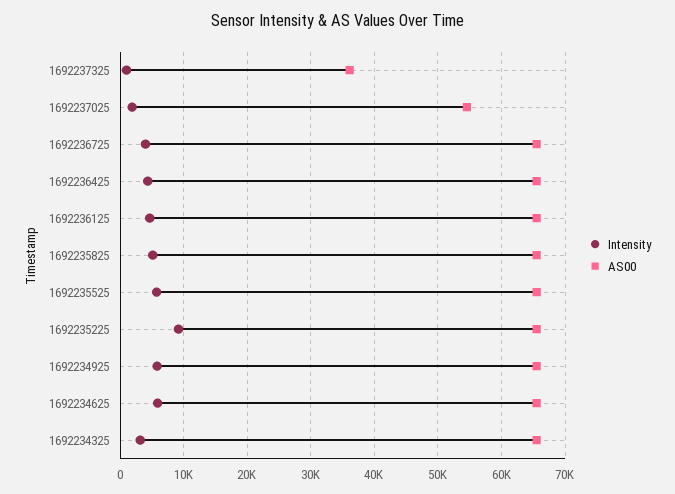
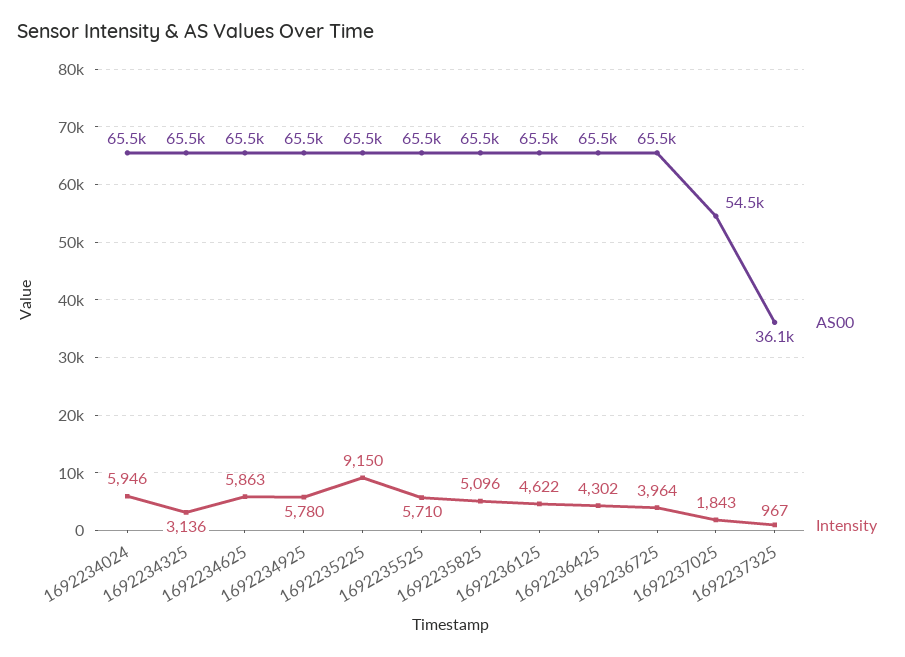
  {
    "Intensity": {
      "1692237325": 967,
      "1692237025": 1843,
      "1692236725": 3964,
      "1692236425": 4302,
      "1692236125": 4622,
      "1692235825": 5096,
      "1692235525": 5710,
      "1692235225": 9150,
      "1692234925": 5780,
      "1692234625": 5863,
-     "1692234325": 3136
+     "1692234325": 3136,
+     "1692234024": 5946
    },
    "AS00": {
      "1692237325": 36100,
      "1692237025": 54500,
      "1692236725": 65500,
      "1692236425": 65500,
      "1692236125": 65500,
      "1692235825": 65500,
      "1692235525": 65500,
      "1692235225": 65500,
      "1692234925": 65500,
      "1692234625": 65500,
-     "1692234325": 65500
+     "1692234325": 65500,
+     "1692234024": 65500
    }
  }

